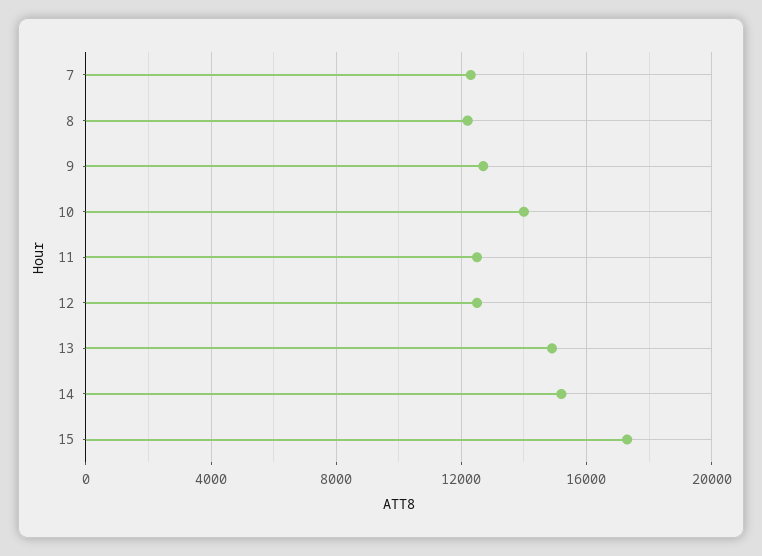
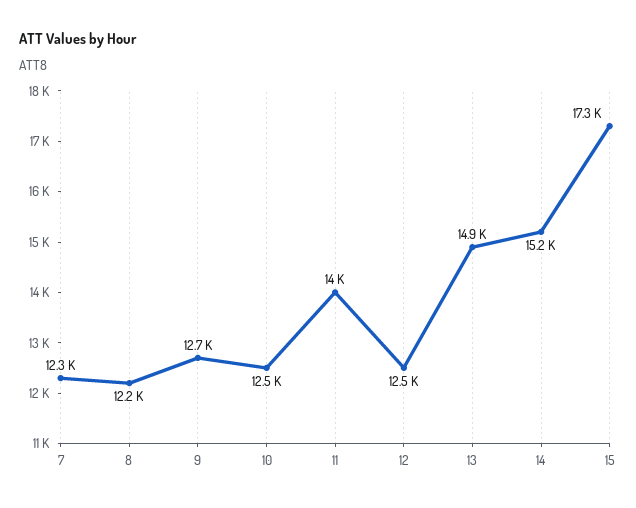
  {
    "7": 12300,
    "8": 12200,
    "9": 12700,
-   "10": 14000,
+   "10": 12500,
-   "11": 12500,
+   "11": 14000,
    "12": 12500,
    "13": 14900,
    "14": 15200,
    "15": 17300
  }

